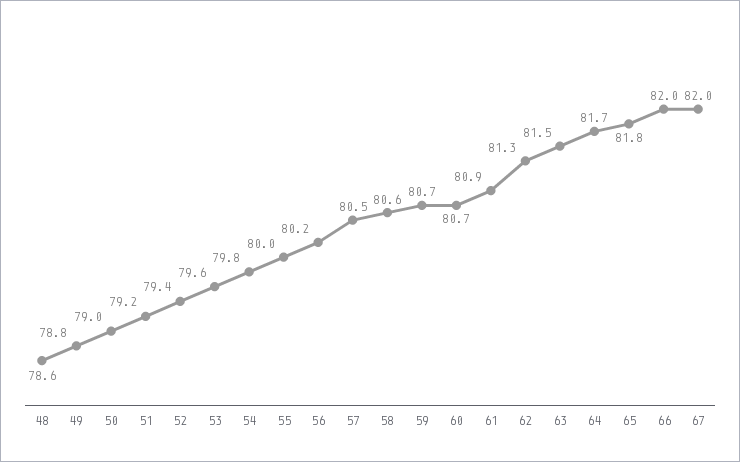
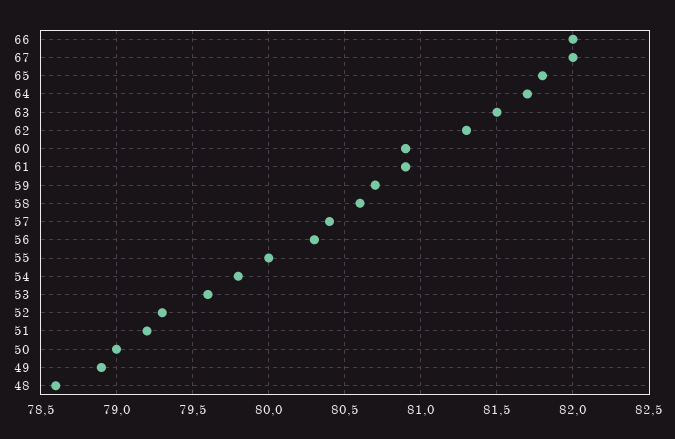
  {
    "48": 78.6,
-   "49": 78.8,
+   "49": 78.9,
    "50": 79,
    "51": 79.2,
-   "52": 79.4,
+   "52": 79.3,
    "53": 79.6,
    "54": 79.8,
    "55": 80,
-   "56": 80.2,
+   "56": 80.3,
-   "57": 80.5,
+   "57": 80.4,
    "58": 80.6,
    "59": 80.7,
-   "60": 80.7,
+   "60": 80.9,
    "61": 80.9,
    "62": 81.3,
    "63": 81.5,
    "64": 81.7,
    "65": 81.8,
    "66": 82,
    "67": 82
  }

